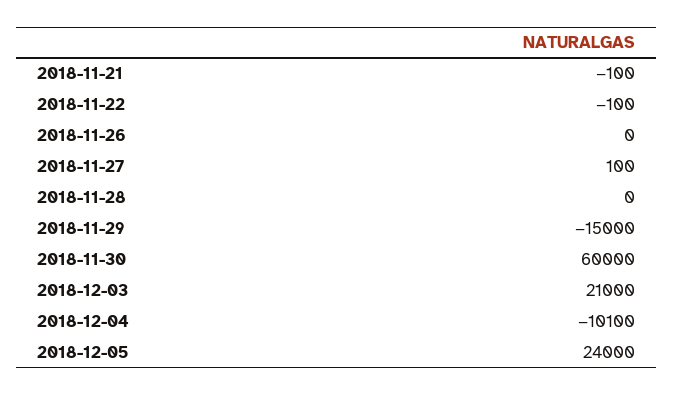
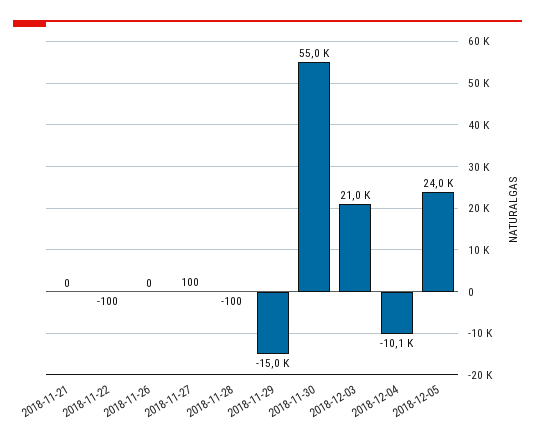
  {
-   "2018-11-21": -100,
+   "2018-11-21": 0,
    "2018-11-22": -100,
    "2018-11-26": 0,
    "2018-11-27": 100,
-   "2018-11-28": 0,
+   "2018-11-28": -100,
    "2018-11-29": -15000,
-   "2018-11-30": 60000,
+   "2018-11-30": 55000,
    "2018-12-03": 21000,
    "2018-12-04": -10100,
    "2018-12-05": 24000
  }

